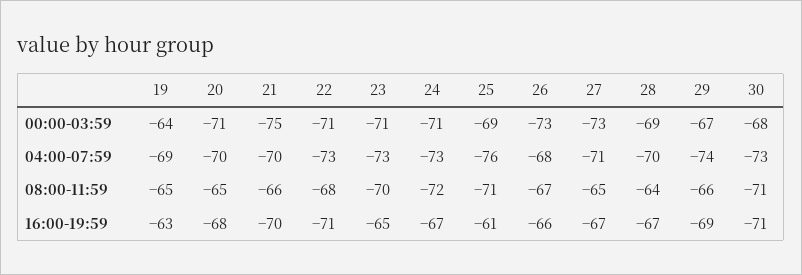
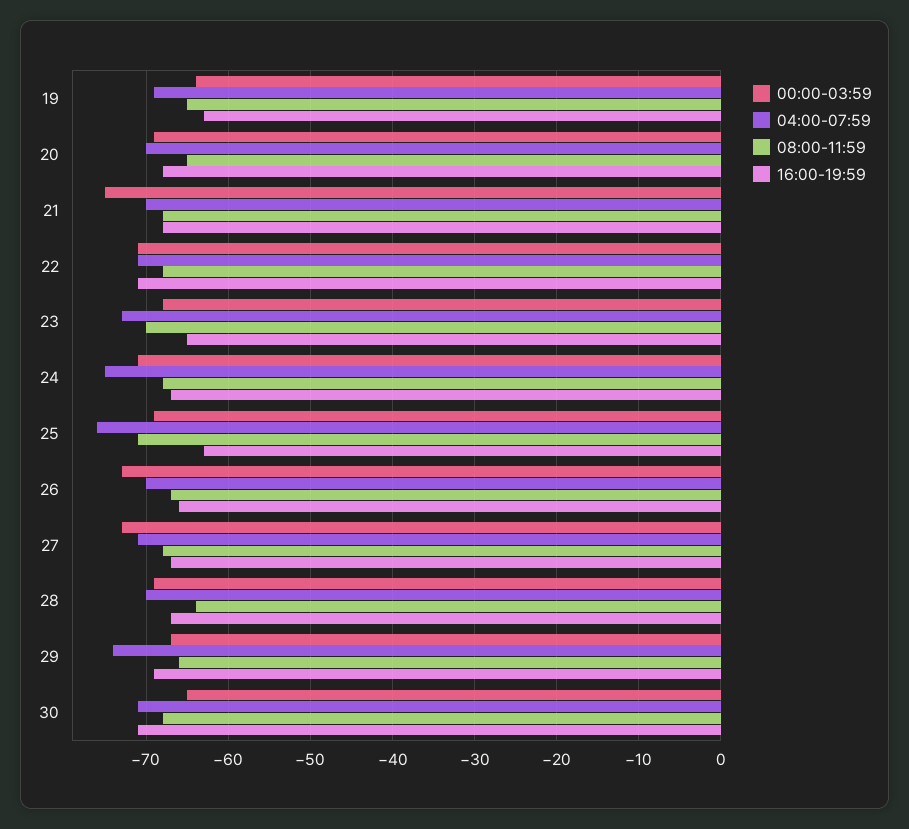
  {
    "00:00-03:59": {
      "19": -64,
-     "20": -71,
+     "20": -69,
      "21": -75,
      "22": -71,
-     "23": -71,
+     "23": -68,
      "24": -71,
      "25": -69,
      "26": -73,
      "27": -73,
      "28": -69,
      "29": -67,
-     "30": -68
+     "30": -65
    },
    "04:00-07:59": {
      "19": -69,
      "20": -70,
      "21": -70,
-     "22": -73,
+     "22": -71,
      "23": -73,
-     "24": -73,
+     "24": -75,
      "25": -76,
-     "26": -68,
+     "26": -70,
      "27": -71,
      "28": -70,
      "29": -74,
-     "30": -73
+     "30": -71
    },
    "08:00-11:59": {
      "19": -65,
      "20": -65,
-     "21": -66,
+     "21": -68,
      "22": -68,
      "23": -70,
-     "24": -72,
+     "24": -68,
      "25": -71,
      "26": -67,
-     "27": -65,
+     "27": -68,
      "28": -64,
      "29": -66,
-     "30": -71
+     "30": -68
    },
    "16:00-19:59": {
      "19": -63,
      "20": -68,
-     "21": -70,
+     "21": -68,
      "22": -71,
      "23": -65,
      "24": -67,
-     "25": -61,
+     "25": -63,
      "26": -66,
      "27": -67,
      "28": -67,
      "29": -69,
      "30": -71
    }
  }

